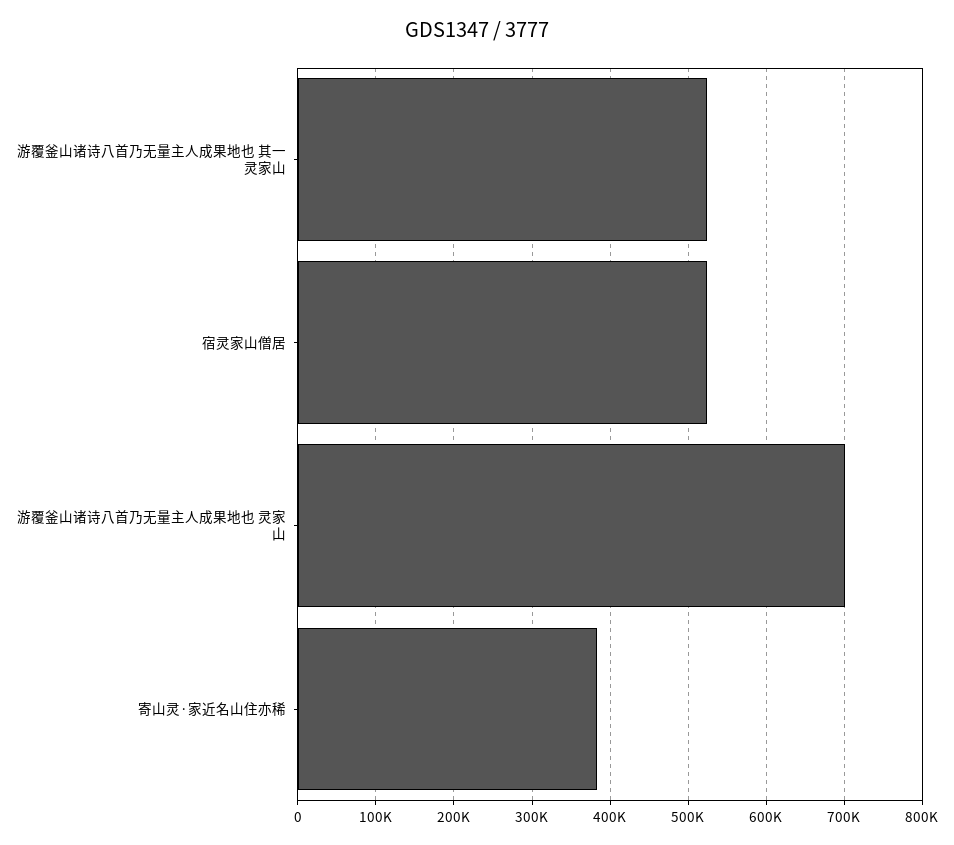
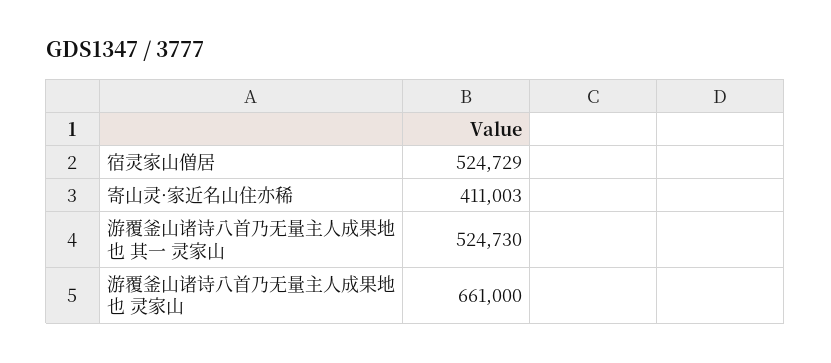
  {
    "游覆釜山诸诗八首乃无量主人成果地也 其一 灵家山": 524730,
    "宿灵家山僧居": 524729,
-   "游覆釜山诸诗八首乃无量主人成果地也 灵家山": 700000,
+   "游覆釜山诸诗八首乃无量主人成果地也 灵家山": 661000,
-   "寄山灵·家近名山住亦稀": 380000
+   "寄山灵·家近名山住亦稀": 411003
  }

